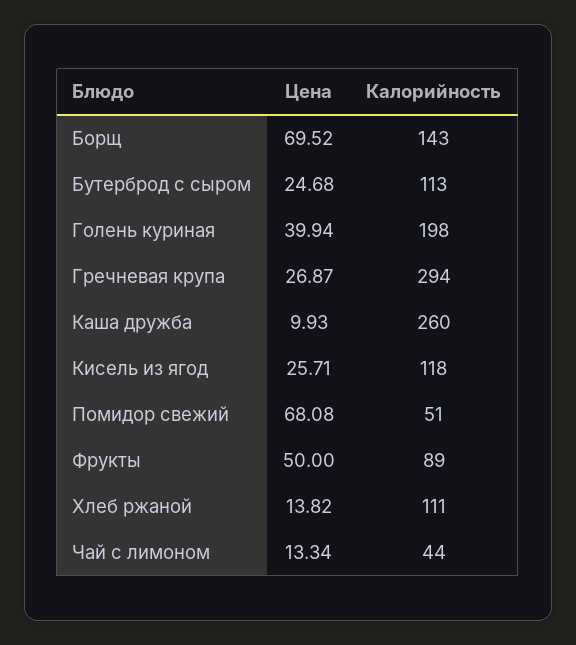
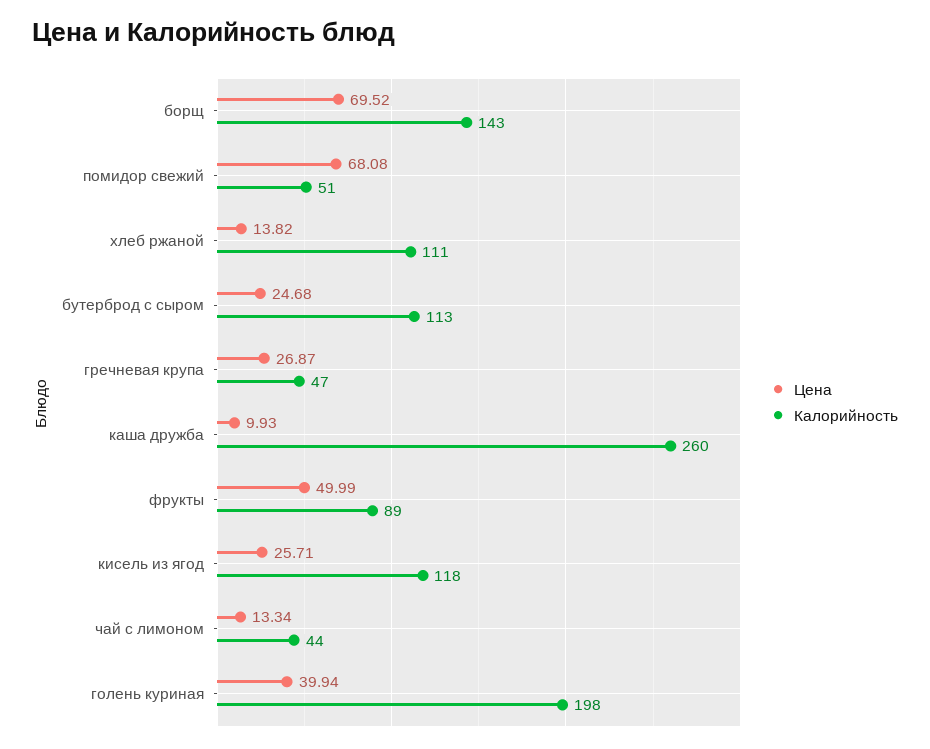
  {
    "Цена": {
      "Борщ": 69.52,
      "Бутерброд с сыром": 24.68,
      "Голень куриная": 39.94,
      "Гречневая крупа": 26.87,
      "Каша дружба": 9.93,
      "Кисель из ягод": 25.71,
      "Помидор свежий": 68.08,
-     "Фрукты": 50,
+     "Фрукты": 49.99,
      "Хлеб ржаной": 13.82,
      "Чай с лимоном": 13.34
    },
    "Калорийность": {
      "Борщ": 143,
      "Бутерброд с сыром": 113,
      "Голень куриная": 198,
-     "Гречневая крупа": 294,
+     "Гречневая крупа": 47,
      "Каша дружба": 260,
      "Кисель из ягод": 118,
      "Помидор свежий": 51,
      "Фрукты": 89,
      "Хлеб ржаной": 111,
      "Чай с лимоном": 44
    }
  }

